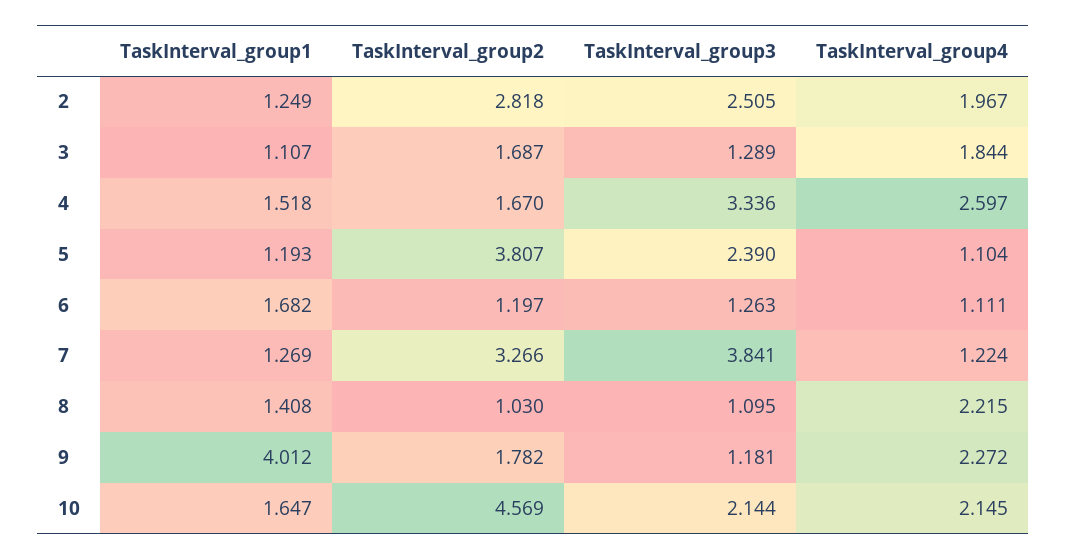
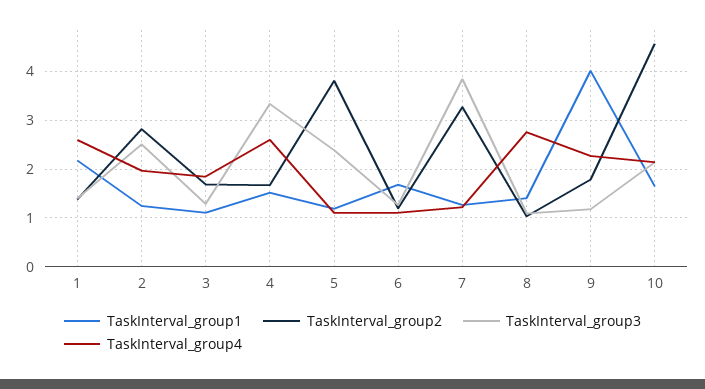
  {
    "TaskInterval_group1": {
      "2": 1.249,
      "3": 1.107,
      "4": 1.518,
      "5": 1.193,
      "6": 1.682,
      "7": 1.269,
      "8": 1.408,
      "9": 4.012,
-     "10": 1.647
+     "10": 1.647,
+     "1": 2.2
    },
    "TaskInterval_group2": {
      "2": 2.818,
      "3": 1.687,
      "4": 1.67,
      "5": 3.807,
      "6": 1.197,
      "7": 3.266,
      "8": 1.03,
      "9": 1.782,
-     "10": 4.569
+     "10": 4.569,
+     "1": 1.4
    },
    "TaskInterval_group3": {
      "2": 2.505,
      "3": 1.289,
      "4": 3.336,
      "5": 2.39,
      "6": 1.263,
      "7": 3.841,
      "8": 1.095,
      "9": 1.181,
-     "10": 2.144
+     "10": 2.144,
+     "1": 1.4
    },
    "TaskInterval_group4": {
      "2": 1.967,
      "3": 1.844,
      "4": 2.597,
      "5": 1.104,
      "6": 1.111,
      "7": 1.224,
-     "8": 2.215,
+     "8": 2.8,
      "9": 2.272,
-     "10": 2.145
+     "10": 2.145,
+     "1": 2.6
    }
  }

